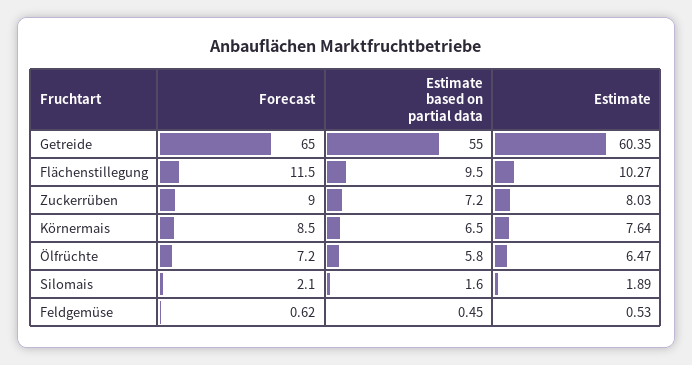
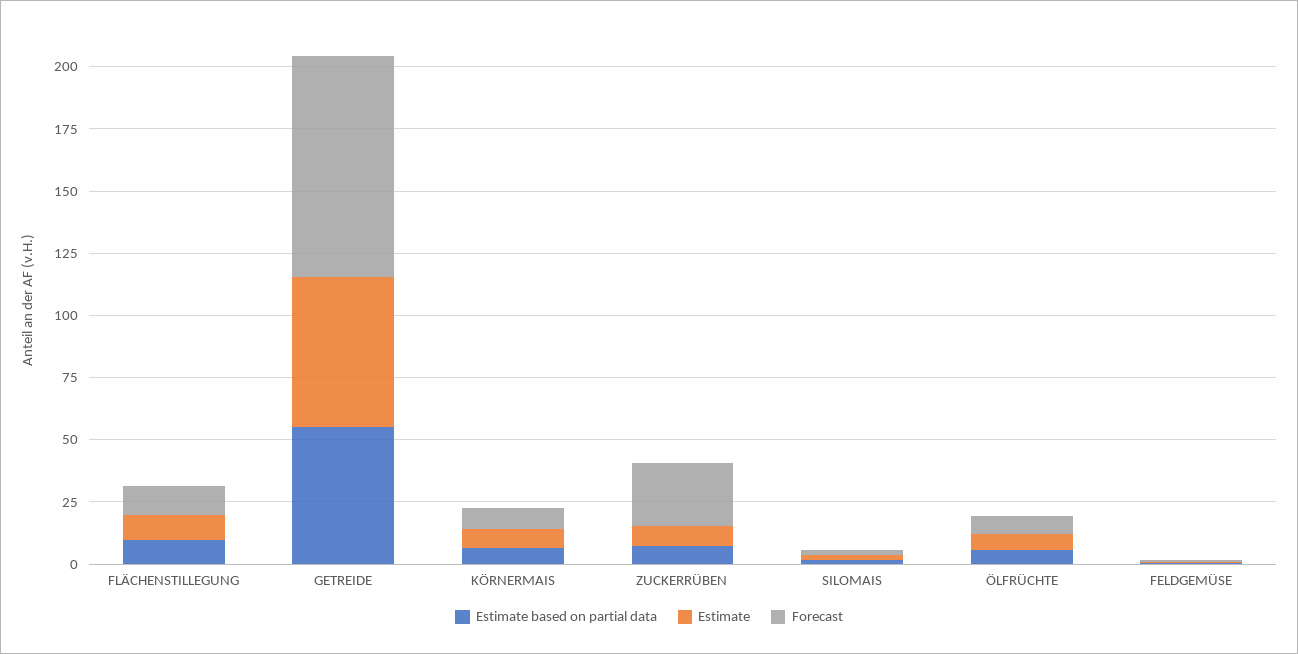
  {
    "Forecast": {
-     "Getreide": 65,
+     "Getreide": 90,
      "Flächenstillegung": 11.5,
-     "Zuckerrüben": 9,
+     "Zuckerrüben": 25,
      "Körnermais": 8.5,
      "Ölfrüchte": 7.2,
      "Silomais": 2.1,
      "Feldgemüse": 0.62
    },
    "Estimate based on partial data": {
      "Getreide": 55,
      "Flächenstillegung": 9.5,
      "Zuckerrüben": 7.2,
      "Körnermais": 6.5,
      "Ölfrüchte": 5.8,
      "Silomais": 1.6,
      "Feldgemüse": 0.45
    },
    "Estimate": {
      "Getreide": 60.35,
      "Flächenstillegung": 10.27,
      "Zuckerrüben": 8.03,
      "Körnermais": 7.64,
      "Ölfrüchte": 6.47,
      "Silomais": 1.89,
      "Feldgemüse": 0.53
    }
  }

